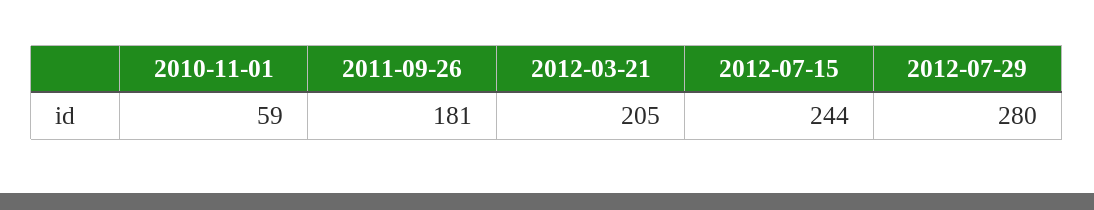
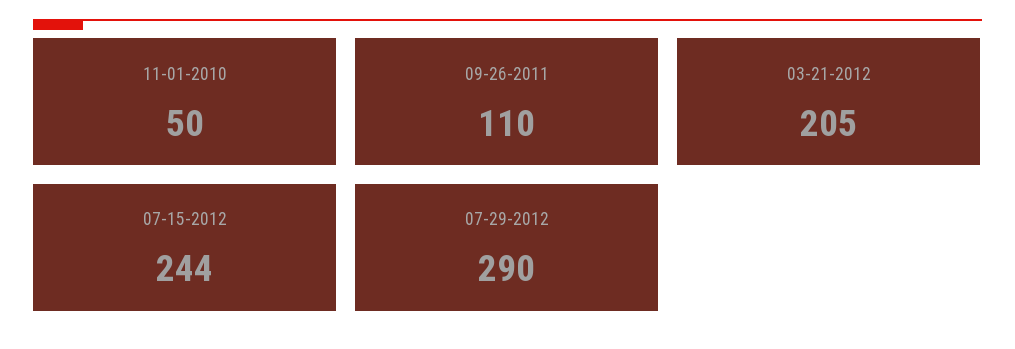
  {
-   "2010-11-01": 59,
+   "2010-11-01": 50,
-   "2011-09-26": 181,
+   "2011-09-26": 110,
    "2012-03-21": 205,
    "2012-07-15": 244,
-   "2012-07-29": 280
+   "2012-07-29": 290
  }

